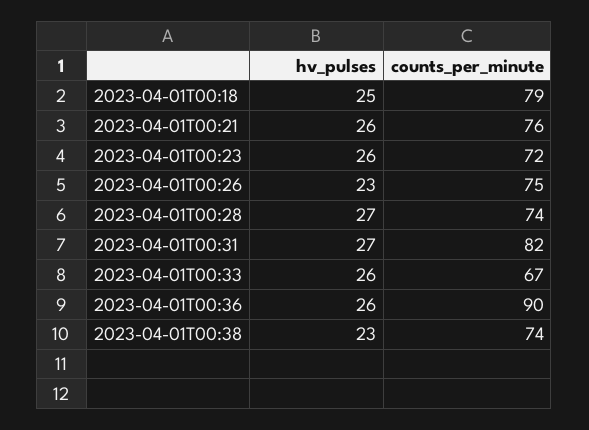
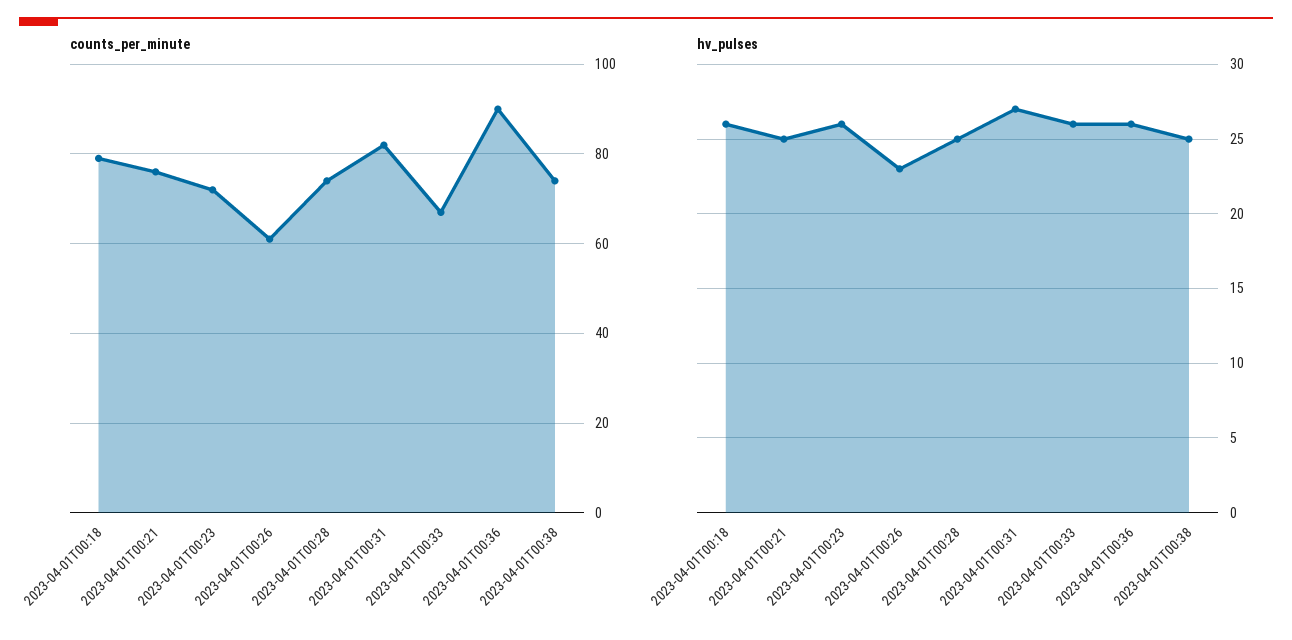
  {
    "hv_pulses": {
-     "2023-04-01T00:18": 25,
+     "2023-04-01T00:18": 26,
-     "2023-04-01T00:21": 26,
+     "2023-04-01T00:21": 25,
      "2023-04-01T00:23": 26,
      "2023-04-01T00:26": 23,
-     "2023-04-01T00:28": 27,
+     "2023-04-01T00:28": 25,
      "2023-04-01T00:31": 27,
      "2023-04-01T00:33": 26,
      "2023-04-01T00:36": 26,
-     "2023-04-01T00:38": 23
+     "2023-04-01T00:38": 25
    },
    "counts_per_minute": {
      "2023-04-01T00:18": 79,
      "2023-04-01T00:21": 76,
      "2023-04-01T00:23": 72,
-     "2023-04-01T00:26": 75,
+     "2023-04-01T00:26": 60,
      "2023-04-01T00:28": 74,
      "2023-04-01T00:31": 82,
      "2023-04-01T00:33": 67,
      "2023-04-01T00:36": 90,
      "2023-04-01T00:38": 74
    }
  }

